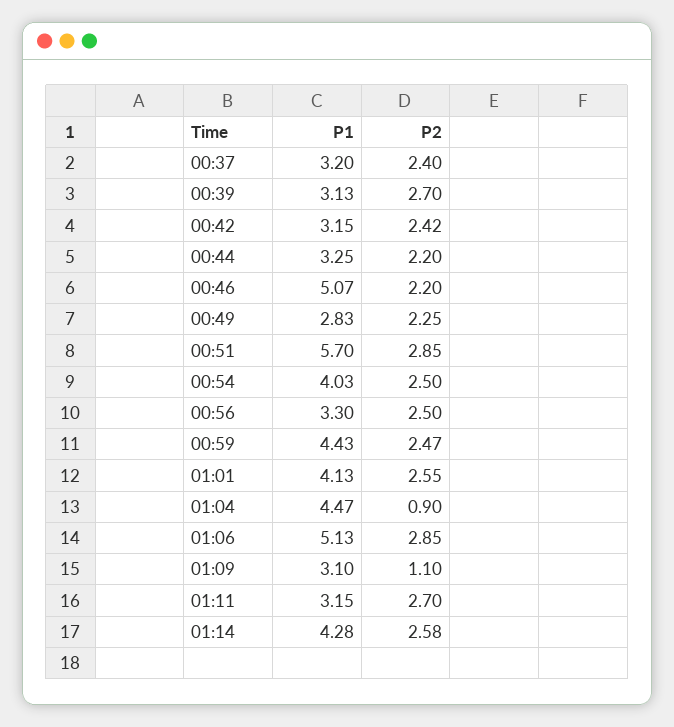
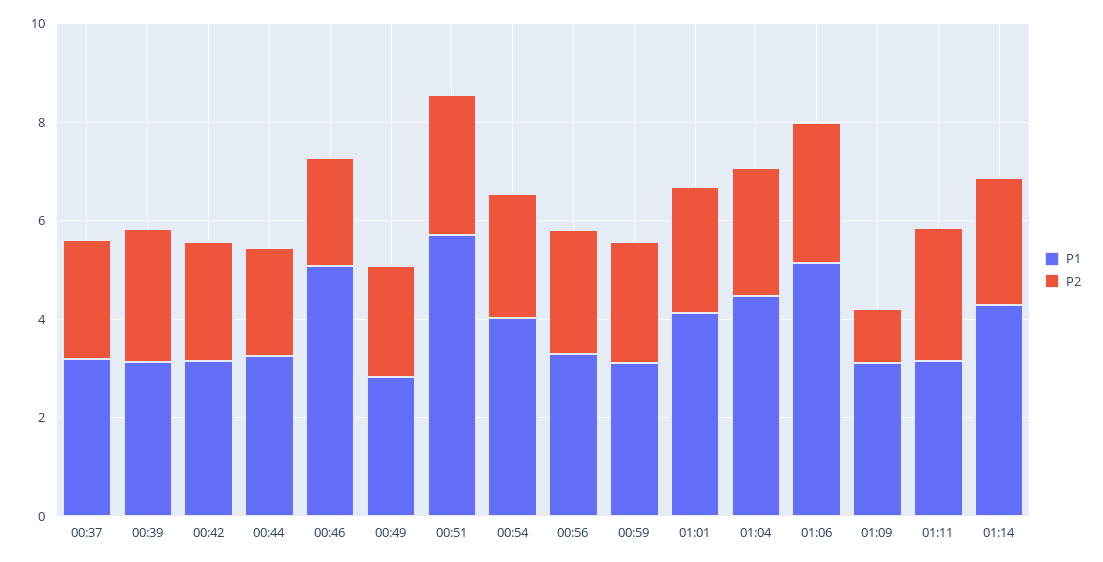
  {
    "P1": {
      "00:37": 3.2,
      "00:39": 3.13,
      "00:42": 3.15,
      "00:44": 3.25,
      "00:46": 5.07,
      "00:49": 2.83,
      "00:51": 5.7,
      "00:54": 4.03,
      "00:56": 3.3,
-     "00:59": 4.43,
+     "00:59": 3,
      "01:01": 4.13,
      "01:04": 4.47,
      "01:06": 5.13,
      "01:09": 3.1,
      "01:11": 3.15,
      "01:14": 4.28
    },
    "P2": {
      "00:37": 2.4,
      "00:39": 2.7,
      "00:42": 2.42,
      "00:44": 2.2,
      "00:46": 2.2,
      "00:49": 2.25,
      "00:51": 2.85,
      "00:54": 2.5,
      "00:56": 2.5,
      "00:59": 2.47,
      "01:01": 2.55,
-     "01:04": 0.9,
+     "01:04": 2.5,
      "01:06": 2.85,
      "01:09": 1.1,
      "01:11": 2.7,
      "01:14": 2.58
    }
  }

